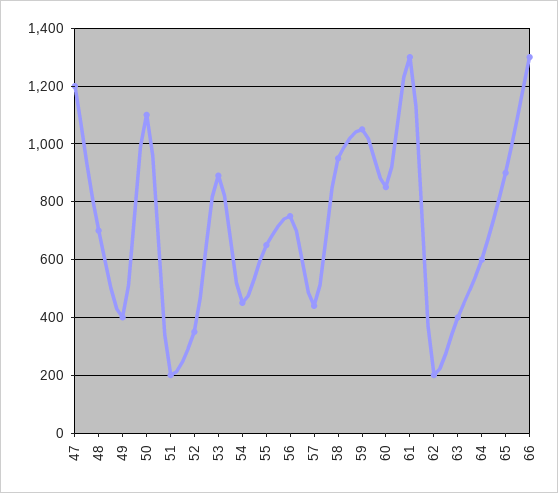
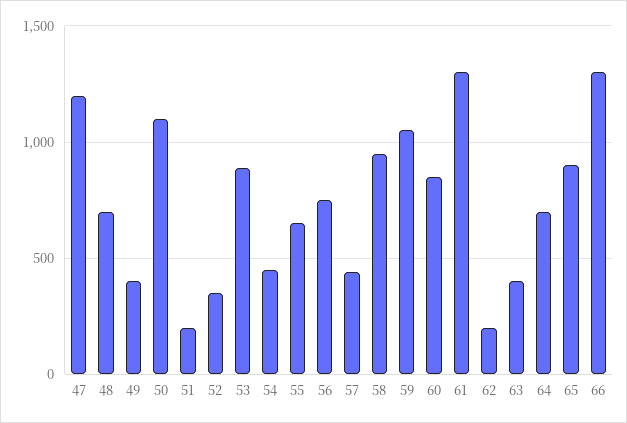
  {
    "47": 1200,
    "48": 700,
    "49": 400,
    "50": 1100,
    "51": 200,
    "52": 350,
    "53": 900,
    "54": 450,
    "55": 650,
    "56": 750,
    "57": 450,
    "58": 950,
    "59": 1050,
    "60": 850,
    "61": 1300,
    "62": 200,
    "63": 400,
-   "64": 600,
+   "64": 700,
    "65": 900,
    "66": 1300
  }

